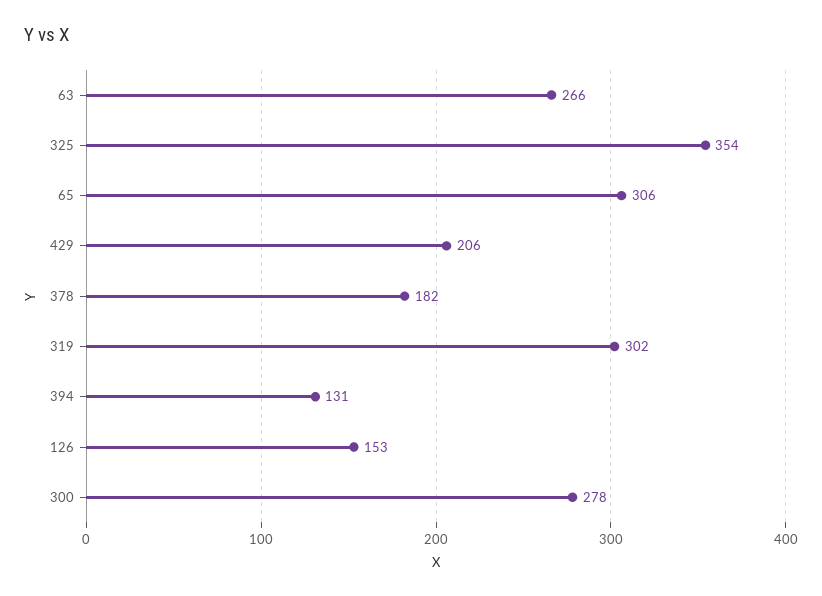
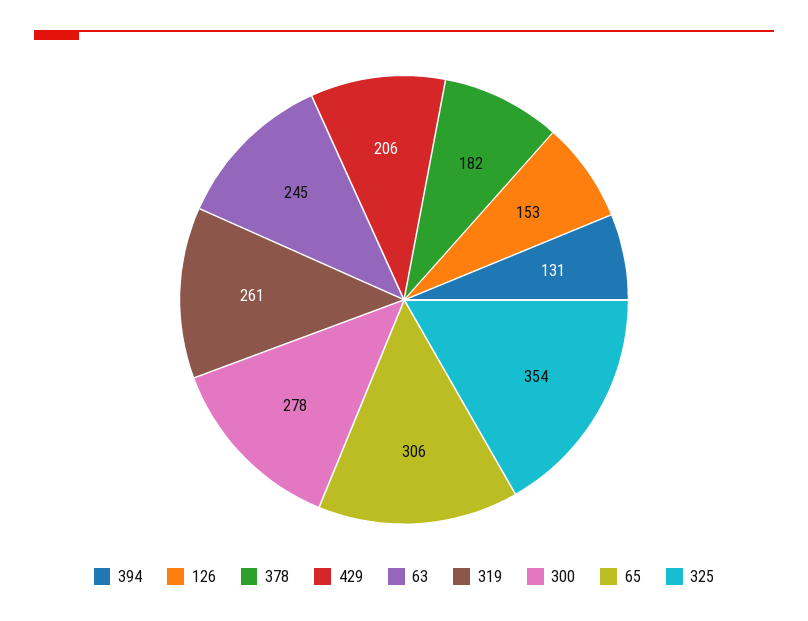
  {
-   "63": 266,
+   "63": 245,
    "325": 354,
    "65": 306,
    "429": 206,
    "378": 182,
-   "319": 302,
+   "319": 261,
    "394": 131,
    "126": 153,
    "300": 278
  }

